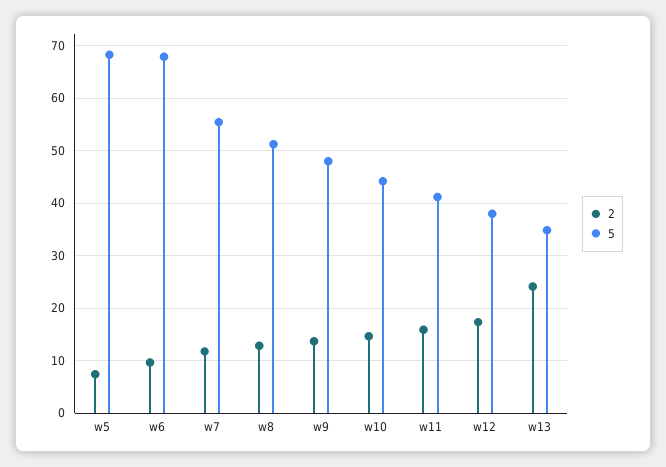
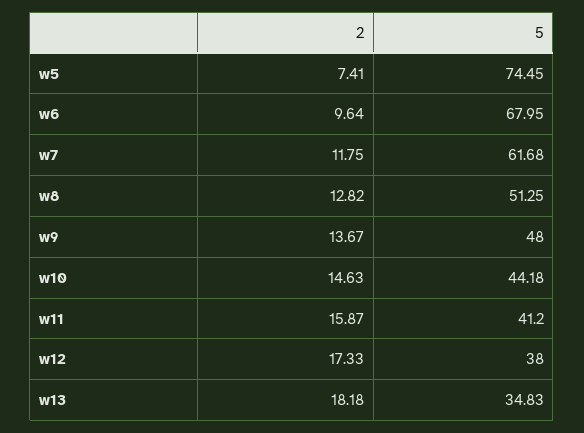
  {
    "2": {
      "w5": 7.41,
      "w6": 9.64,
      "w7": 11.75,
      "w8": 12.82,
      "w9": 13.67,
      "w10": 14.63,
      "w11": 15.87,
      "w12": 17.33,
-     "w13": 24
+     "w13": 18.18
    },
    "5": {
-     "w5": 68,
+     "w5": 74.45,
      "w6": 67.95,
-     "w7": 56,
+     "w7": 61.68,
      "w8": 51.25,
      "w9": 48,
      "w10": 44.18,
      "w11": 41.2,
      "w12": 38,
      "w13": 34.83
    }
  }

